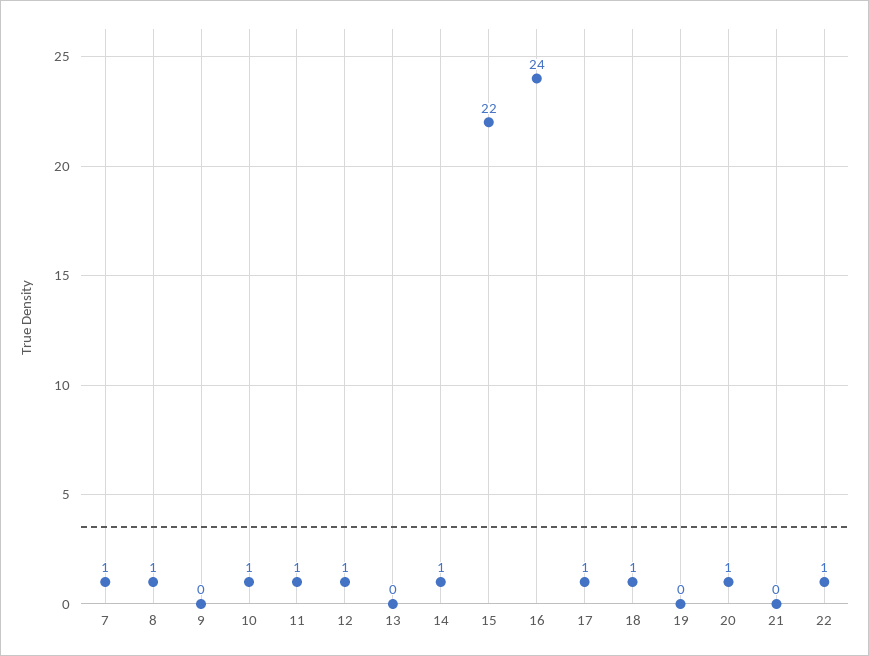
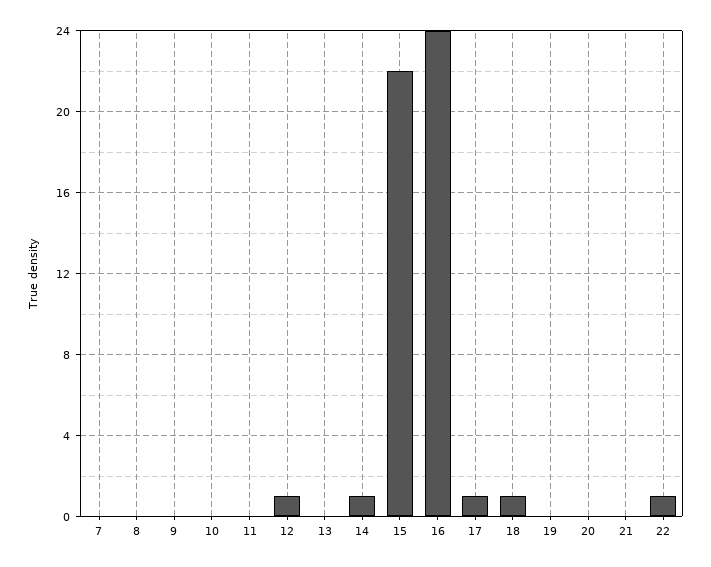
  {
-   "7": 1,
+   "7": 0,
-   "8": 1,
+   "8": 0,
    "9": 0,
-   "10": 1,
+   "10": 0,
-   "11": 1,
+   "11": 0,
    "12": 1,
    "13": 0,
    "14": 1,
    "15": 22,
    "16": 24,
    "17": 1,
    "18": 1,
    "19": 0,
-   "20": 1,
+   "20": 0,
    "21": 0,
    "22": 1
  }

